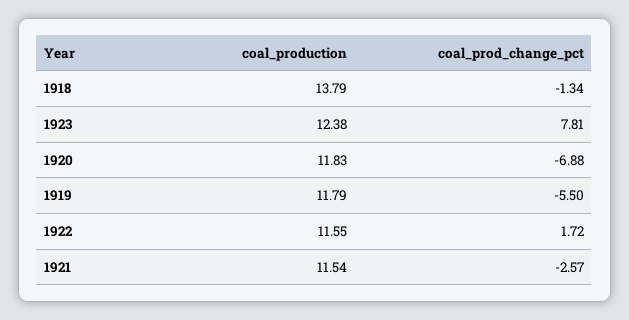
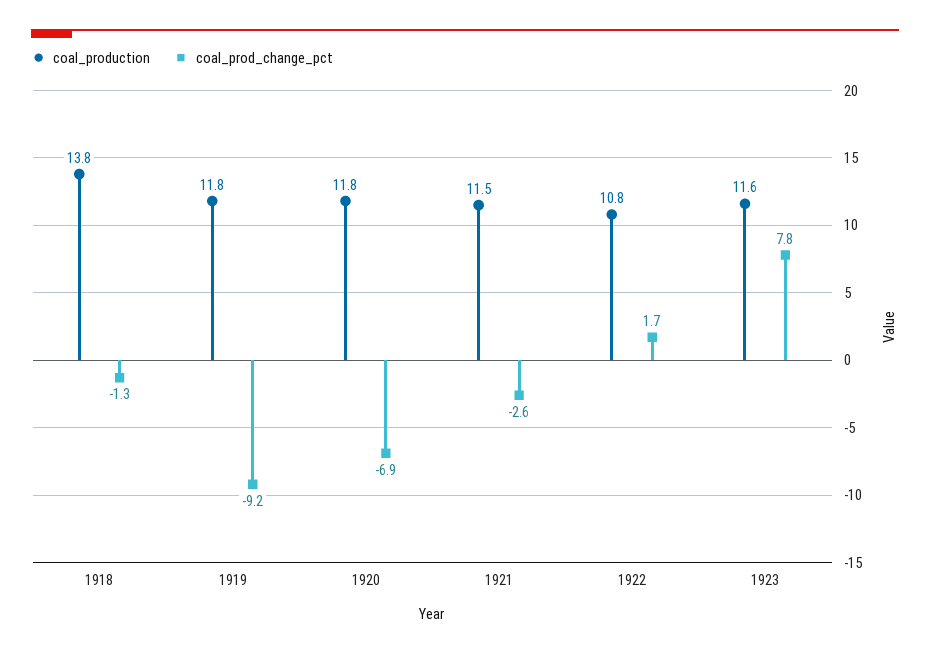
  {
    "coal_production": {
      "1918": 13.79,
-     "1923": 12.38,
+     "1923": 11.6,
      "1920": 11.83,
      "1919": 11.79,
-     "1922": 11.55,
+     "1922": 10.8,
      "1921": 11.54
    },
    "coal_prod_change_pct": {
      "1918": -1.34,
      "1923": 7.81,
      "1920": -6.88,
-     "1919": -5.5,
+     "1919": -9.2,
      "1922": 1.72,
      "1921": -2.57
    }
  }

